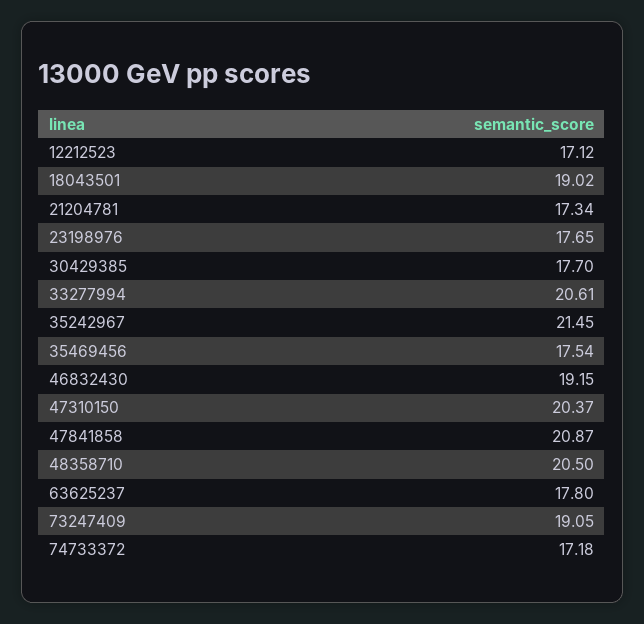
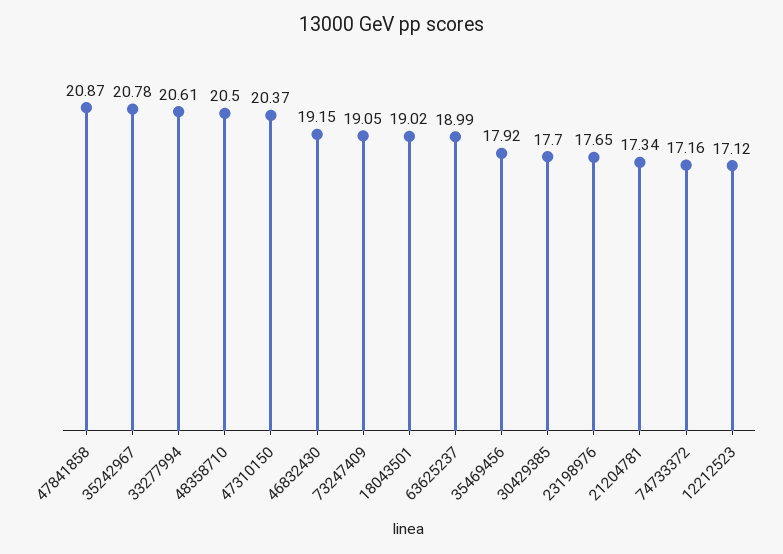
  {
    "12212523": 17.12,
    "18043501": 19.02,
    "21204781": 17.34,
    "23198976": 17.65,
    "30429385": 17.7,
    "33277994": 20.61,
-   "35242967": 21.45,
+   "35242967": 20.78,
-   "35469456": 17.54,
+   "35469456": 17.92,
    "46832430": 19.15,
    "47310150": 20.37,
    "47841858": 20.87,
    "48358710": 20.5,
-   "63625237": 17.8,
+   "63625237": 18.99,
    "73247409": 19.05,
-   "74733372": 17.18
+   "74733372": 17.16
  }

